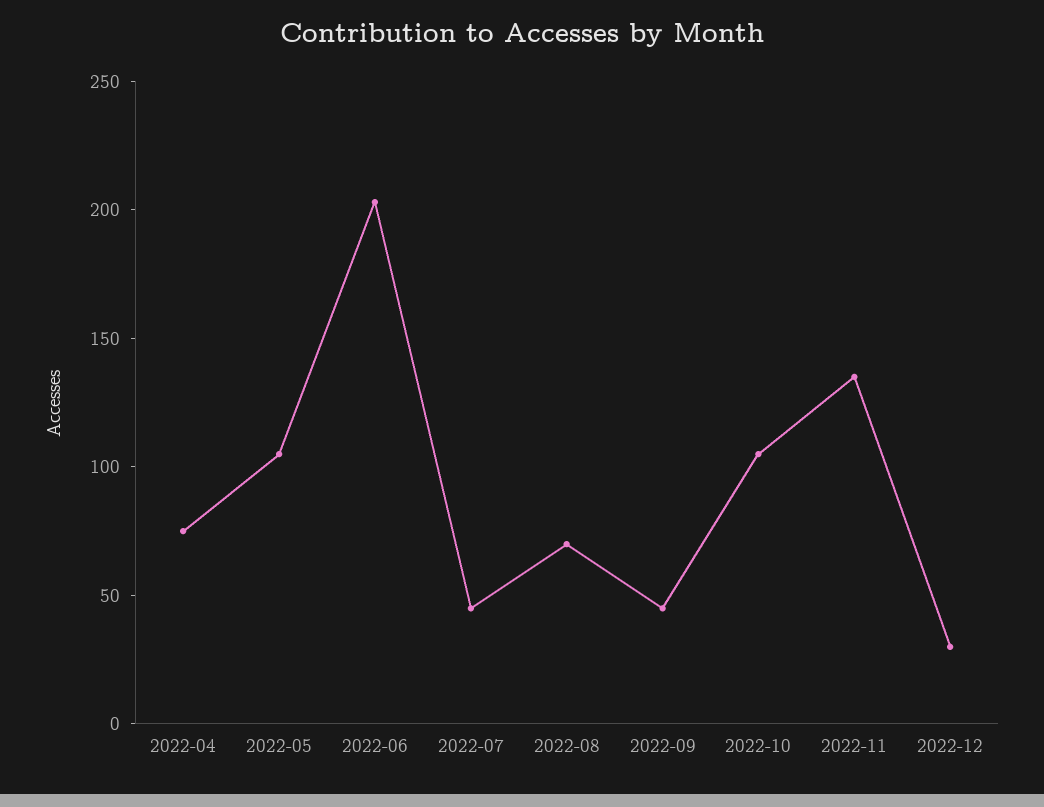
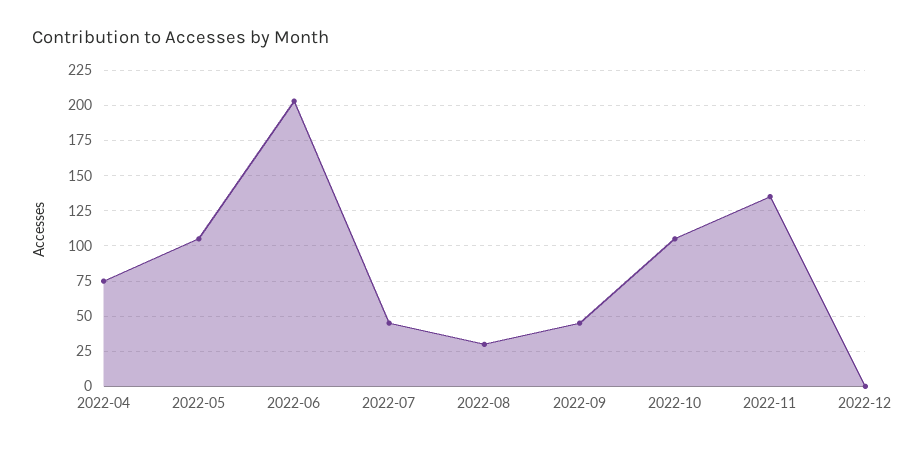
  {
    "2022-04": 75,
    "2022-05": 105,
    "2022-06": 205,
    "2022-07": 45,
-   "2022-08": 70,
+   "2022-08": 30,
    "2022-09": 45,
    "2022-10": 105,
    "2022-11": 135,
-   "2022-12": 30
+   "2022-12": 0
  }

